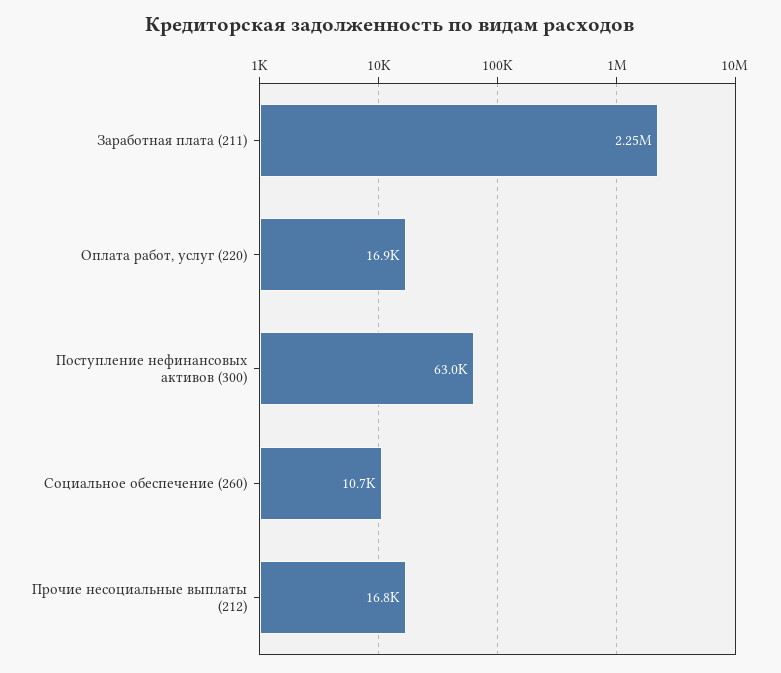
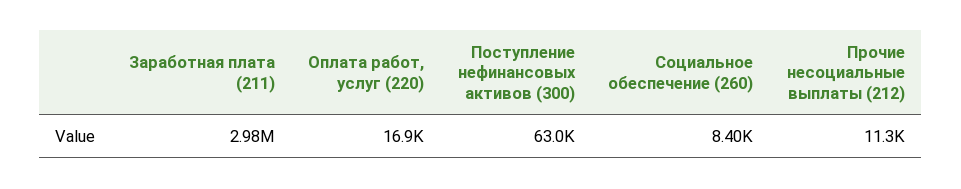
  {
-   "Заработная плата (211)": 2250000,
+   "Заработная плата (211)": 2980000,
    "Оплата работ, услуг (220)": 16900,
    "Поступление нефинансовых активов (300)": 63000,
-   "Социальное обеспечение (260)": 10700,
+   "Социальное обеспечение (260)": 8400,
-   "Прочие несоциальные выплаты (212)": 16800
+   "Прочие несоциальные выплаты (212)": 11300
  }

